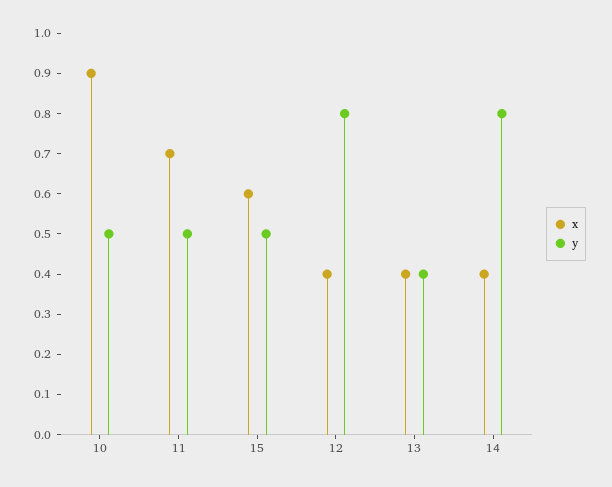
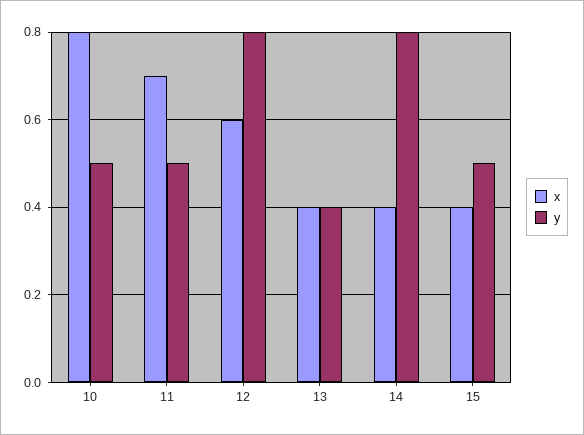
  {
    "x": {
-     "10": 0.9,
+     "10": 0.8,
      "11": 0.7,
-     "15": 0.6,
+     "15": 0.4,
-     "12": 0.4,
+     "12": 0.6,
      "13": 0.4,
      "14": 0.4
    },
    "y": {
      "10": 0.5,
      "11": 0.5,
      "15": 0.5,
      "12": 0.8,
      "13": 0.4,
      "14": 0.8
    }
  }

